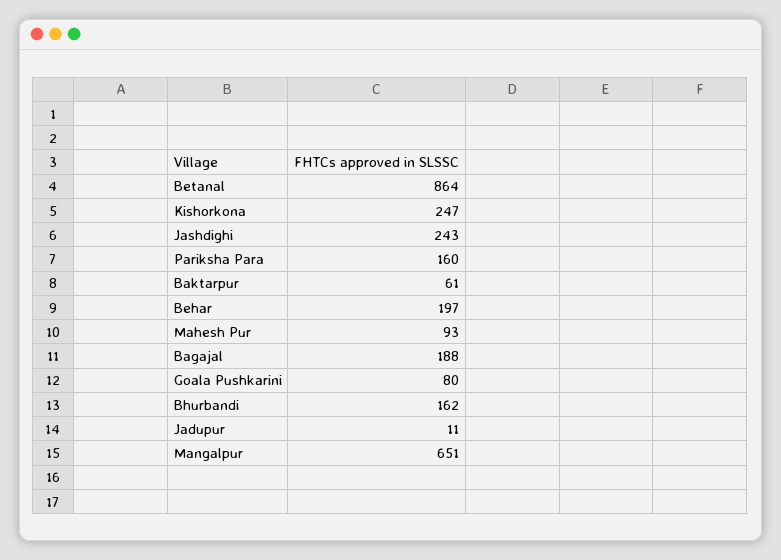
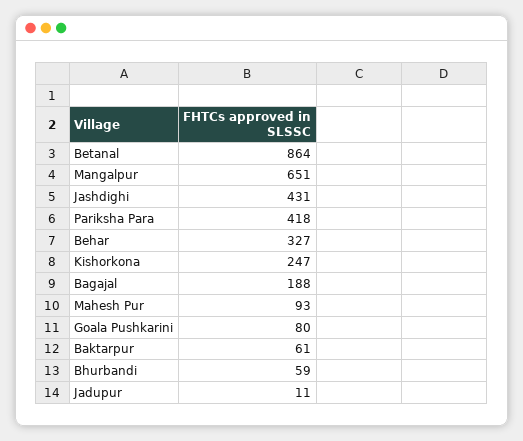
  {
    "Betanal": 864,
    "Kishorkona": 247,
-   "Jashdighi": 243,
+   "Jashdighi": 431,
-   "Pariksha Para": 160,
+   "Pariksha Para": 418,
    "Baktarpur": 61,
-   "Behar": 197,
+   "Behar": 327,
    "Mahesh Pur": 93,
    "Bagajal": 188,
    "Goala Pushkarini": 80,
-   "Bhurbandi": 162,
+   "Bhurbandi": 59,
    "Jadupur": 11,
    "Mangalpur": 651
  }

